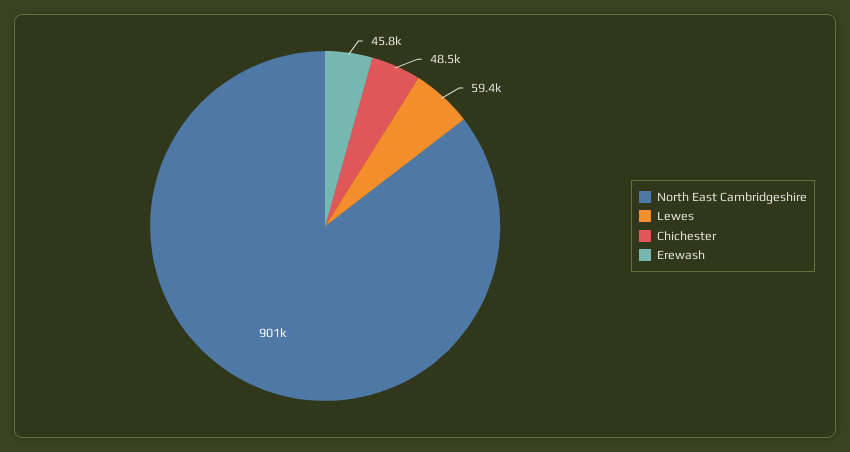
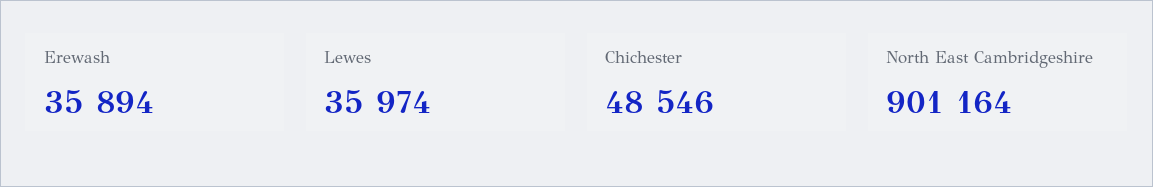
  {
    "North East Cambridgeshire": 901164,
-   "Lewes": 59400,
+   "Lewes": 35974,
    "Chichester": 48546,
-   "Erewash": 45800
+   "Erewash": 35894
  }

